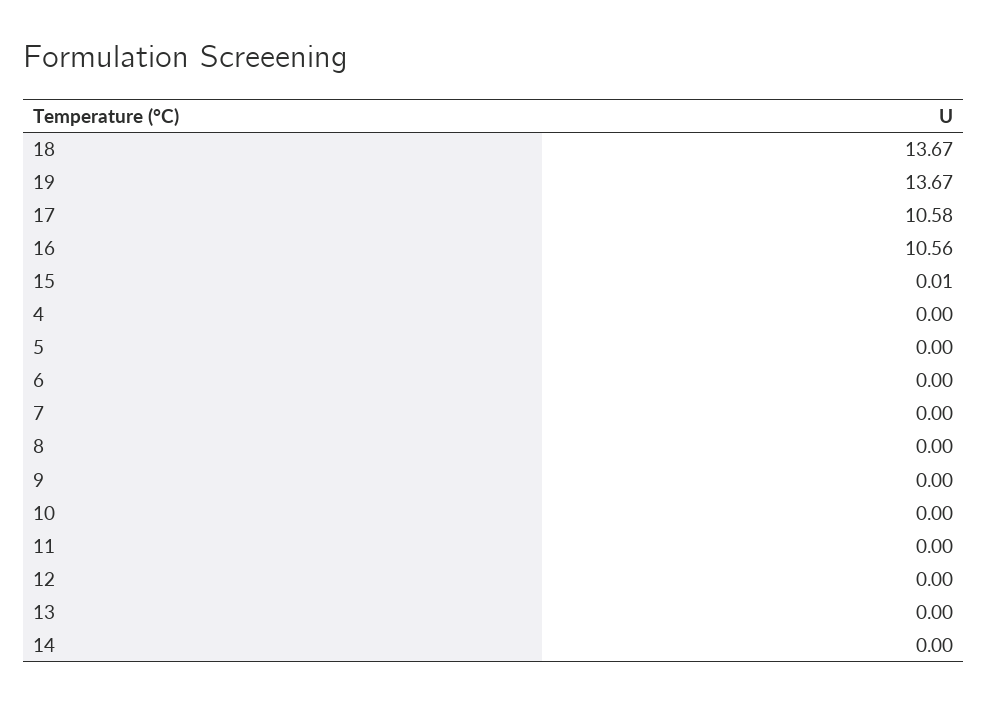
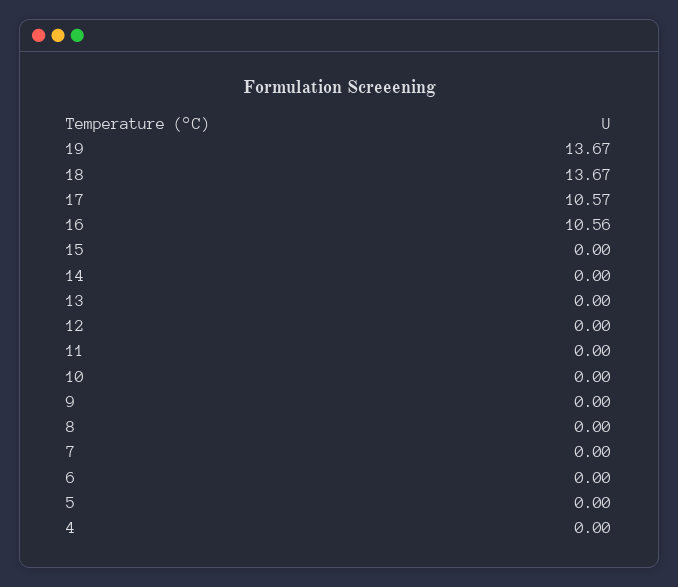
  {
    "18": 13.67,
    "19": 13.67,
-   "17": 10.58,
+   "17": 10.57,
    "16": 10.56,
-   "15": 0.01,
+   "15": 0,
    "4": 0,
    "5": 0,
    "6": 0,
    "7": 0,
    "8": 0,
    "9": 0,
    "10": 0,
    "11": 0,
    "12": 0,
    "13": 0,
    "14": 0
  }

